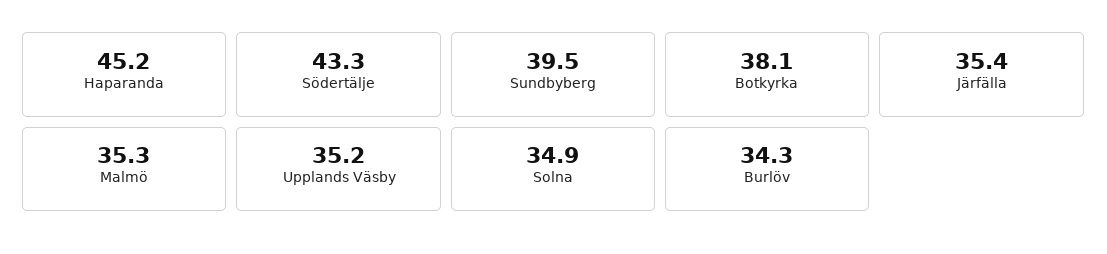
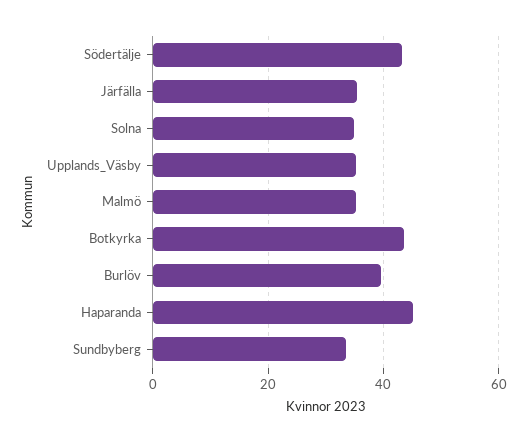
  {
    "Haparanda": 45.2,
    "Södertälje": 43.3,
-   "Sundbyberg": 39.5,
+   "Sundbyberg": 34,
-   "Botkyrka": 38.1,
+   "Botkyrka": 44,
    "Järfälla": 35.4,
    "Malmö": 35.3,
    "Upplands Väsby": 35.2,
    "Solna": 34.9,
-   "Burlöv": 34.3
+   "Burlöv": 40
  }

